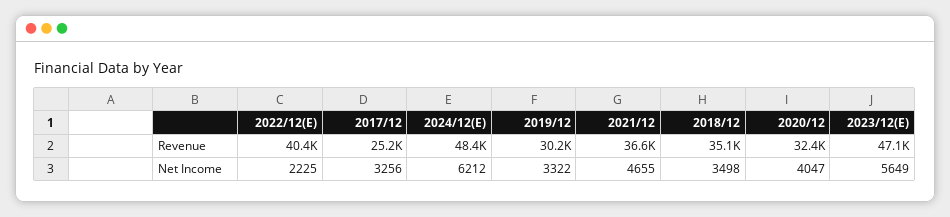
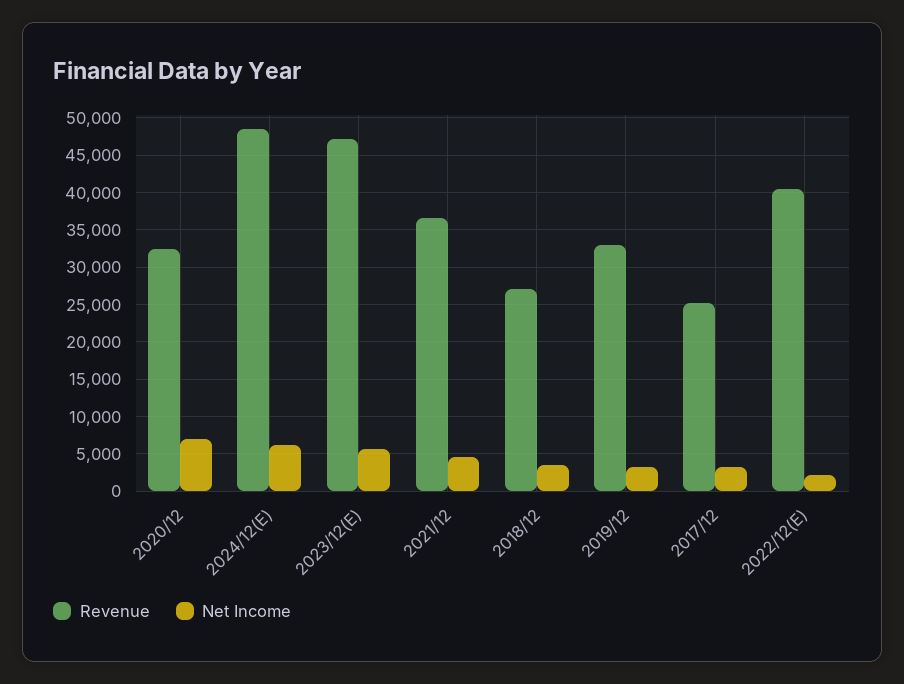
  {
    "Revenue": {
      "2022/12(E)": 40400,
      "2017/12": 25200,
      "2024/12(E)": 48400,
-     "2019/12": 30200,
+     "2019/12": 33000,
      "2021/12": 36600,
-     "2018/12": 35100,
+     "2018/12": 27000,
      "2020/12": 32400,
      "2023/12(E)": 47100
    },
    "Net Income": {
      "2022/12(E)": 2225,
      "2017/12": 3256,
      "2024/12(E)": 6212,
      "2019/12": 3322,
      "2021/12": 4655,
      "2018/12": 3498,
-     "2020/12": 4047,
+     "2020/12": 7000,
      "2023/12(E)": 5649
    }
  }

